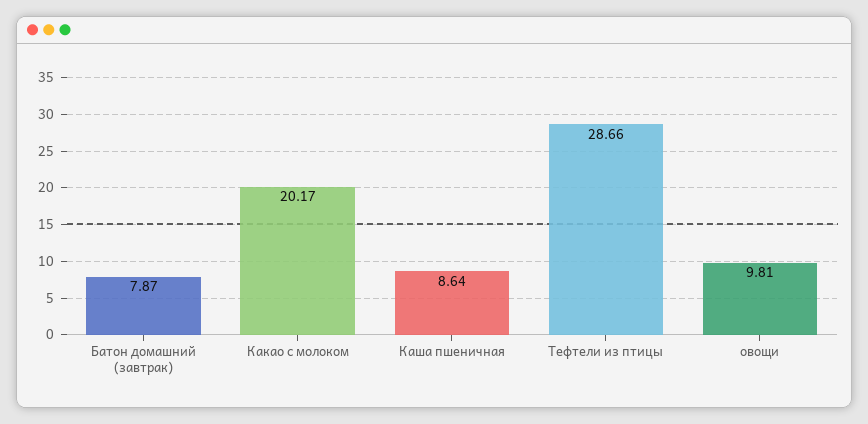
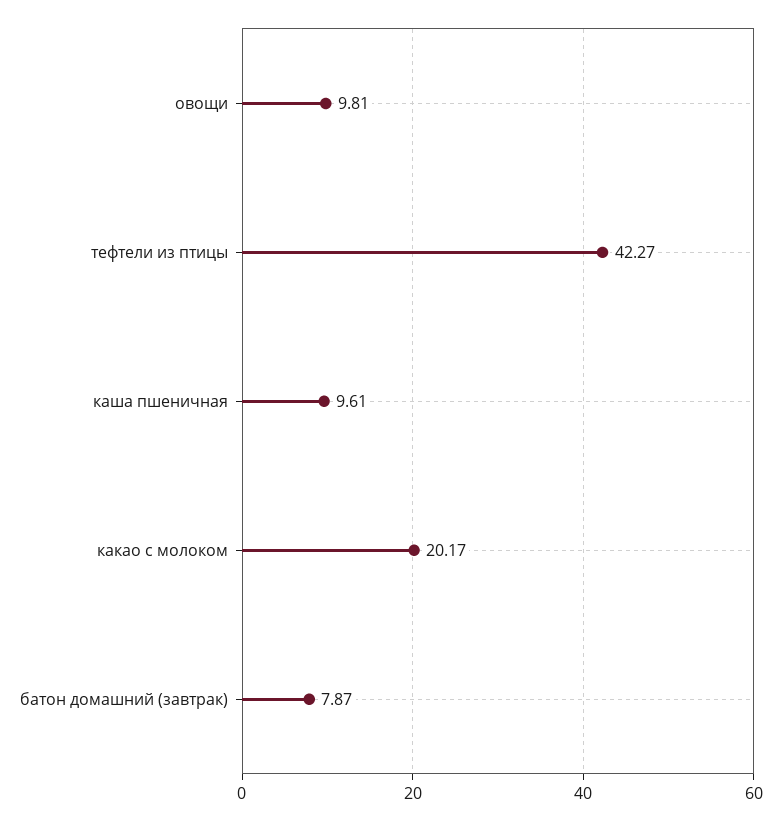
  {
    "Батон домашний (завтрак)": 7.87,
    "Какао с молоком": 20.17,
-   "Каша пшеничная": 8.64,
+   "Каша пшеничная": 9.61,
-   "Тефтели из птицы": 28.66,
+   "Тефтели из птицы": 42.27,
    "овощи": 9.81
  }

